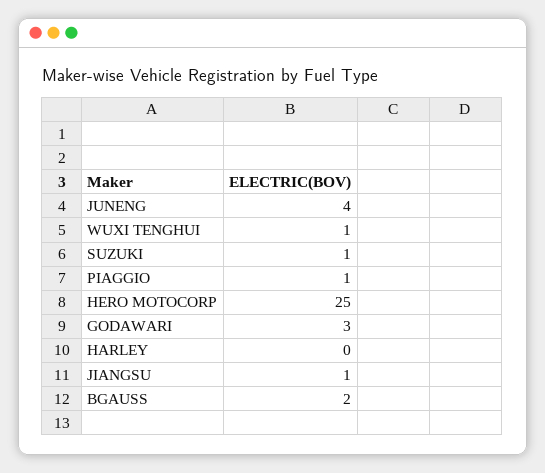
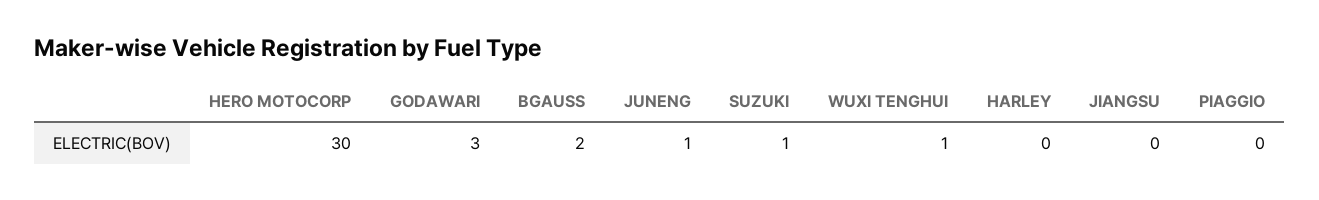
  {
-   "JUNENG": 4,
+   "JUNENG": 1,
    "WUXI TENGHUI": 1,
    "SUZUKI": 1,
-   "PIAGGIO": 1,
+   "PIAGGIO": 0,
-   "HERO MOTOCORP": 25,
+   "HERO MOTOCORP": 30,
    "GODAWARI": 3,
    "HARLEY": 0,
-   "JIANGSU": 1,
+   "JIANGSU": 0,
    "BGAUSS": 2
  }

